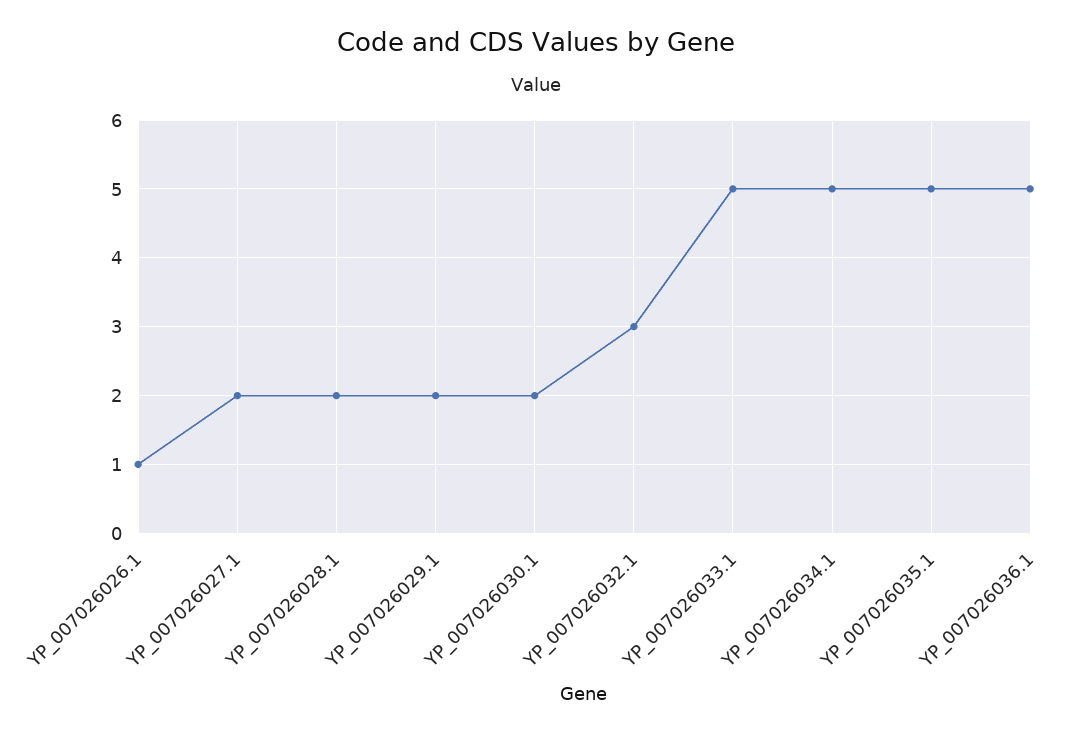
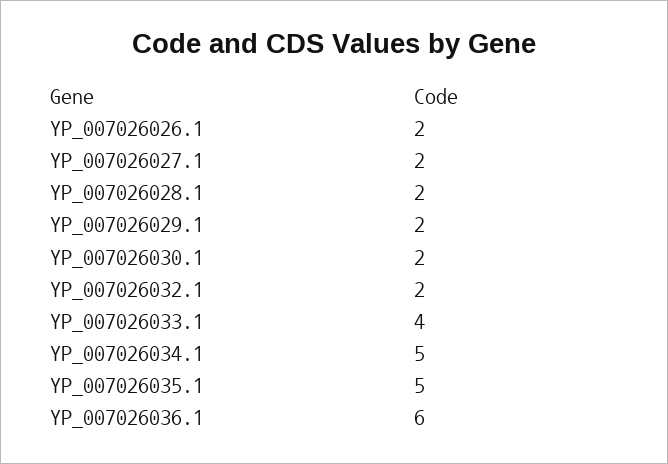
  {
-   "YP_007026026.1": 1,
+   "YP_007026026.1": 2,
    "YP_007026027.1": 2,
    "YP_007026028.1": 2,
    "YP_007026029.1": 2,
    "YP_007026030.1": 2,
-   "YP_007026032.1": 3,
+   "YP_007026032.1": 2,
-   "YP_007026033.1": 5,
+   "YP_007026033.1": 4,
    "YP_007026034.1": 5,
    "YP_007026035.1": 5,
-   "YP_007026036.1": 5
+   "YP_007026036.1": 6
  }

